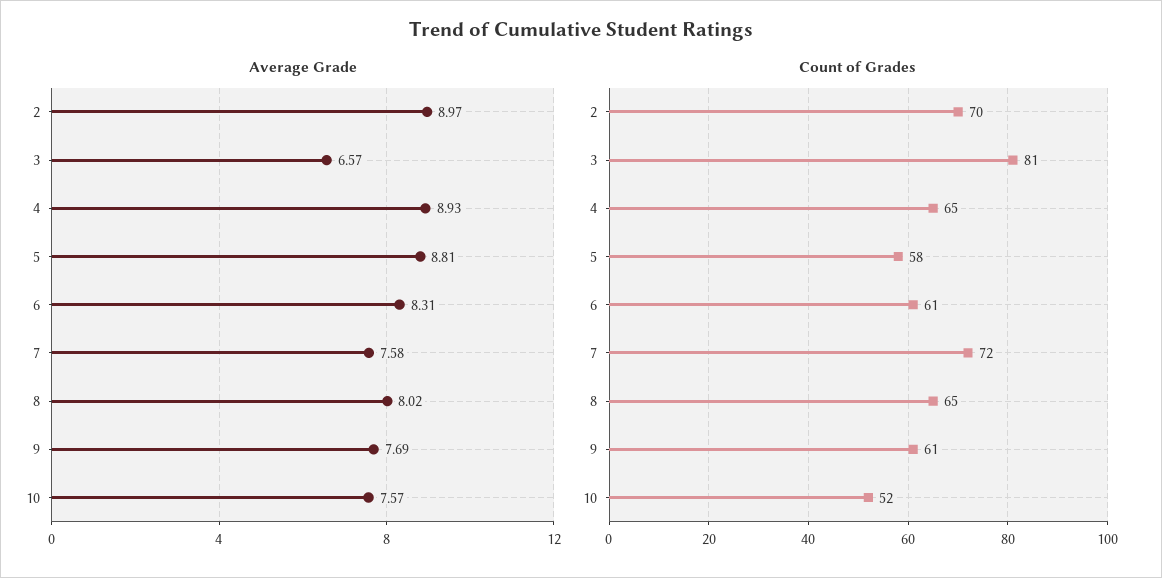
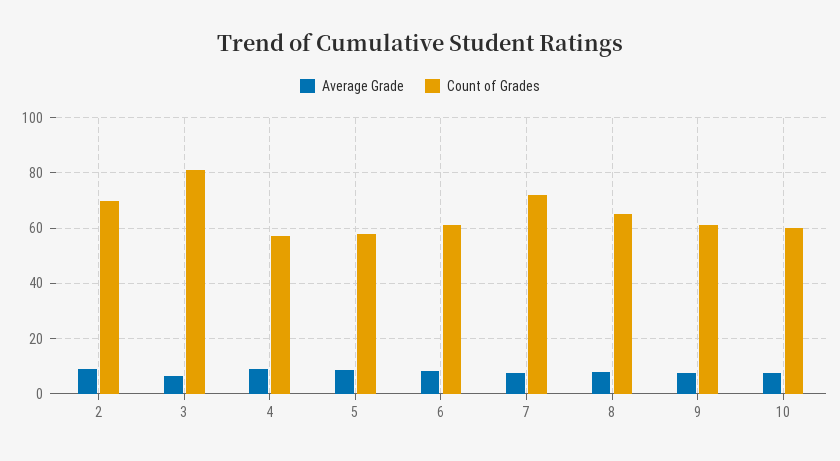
  {
    "Average Grade": {
      "2": 8.97,
      "3": 6.57,
      "4": 8.93,
      "5": 8.81,
      "6": 8.31,
      "7": 7.58,
      "8": 8.02,
      "9": 7.69,
      "10": 7.57
    },
    "Count of Grades": {
      "2": 70,
      "3": 81,
-     "4": 65,
+     "4": 57.5,
      "5": 58,
      "6": 61,
      "7": 72,
      "8": 65,
      "9": 61,
-     "10": 52
+     "10": 60
    }
  }

